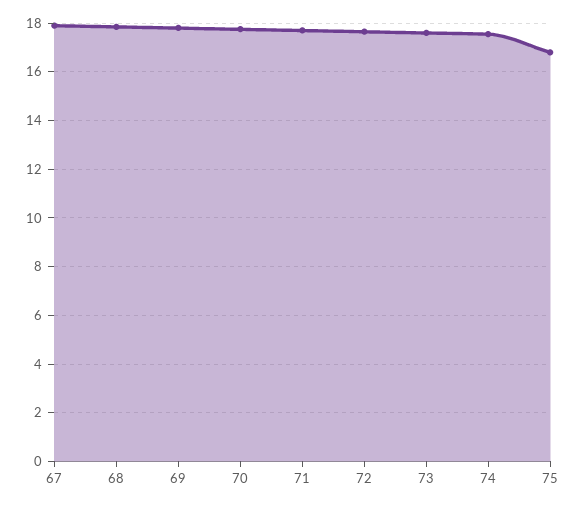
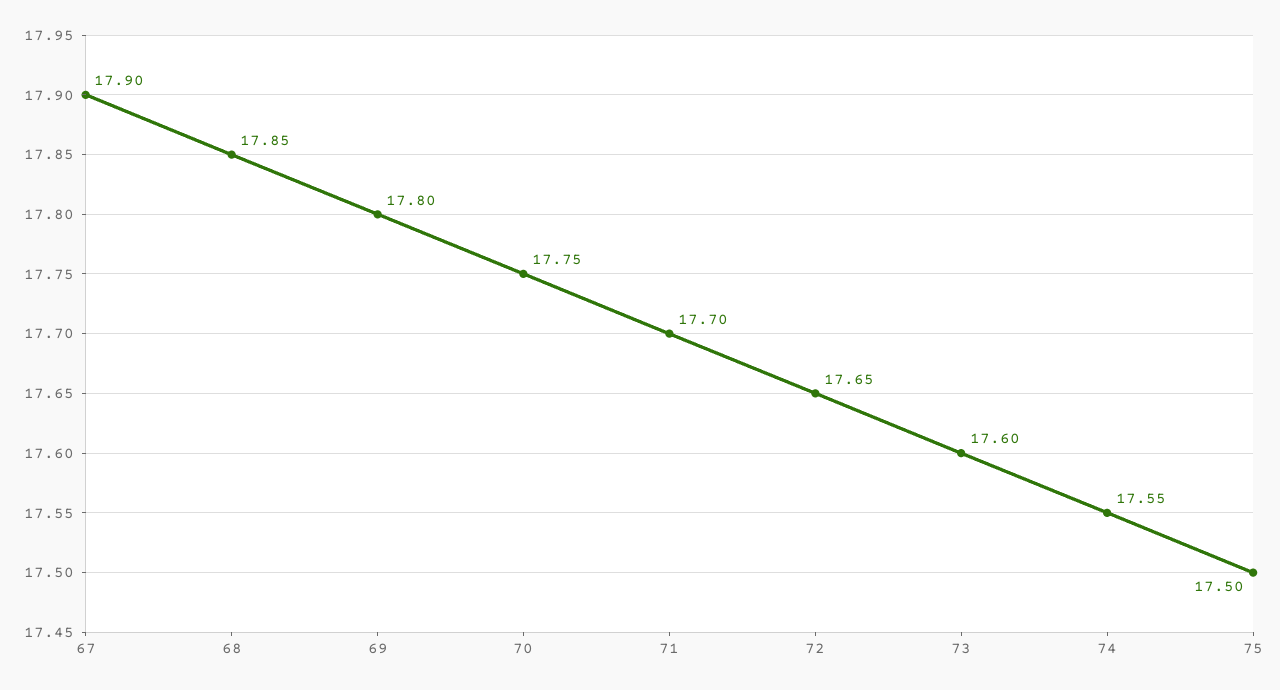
  {
    "67": 17.9,
    "68": 17.85,
    "69": 17.8,
    "70": 17.75,
    "71": 17.7,
    "72": 17.65,
    "73": 17.6,
    "74": 17.55,
-   "75": 16.75
+   "75": 17.5
  }

